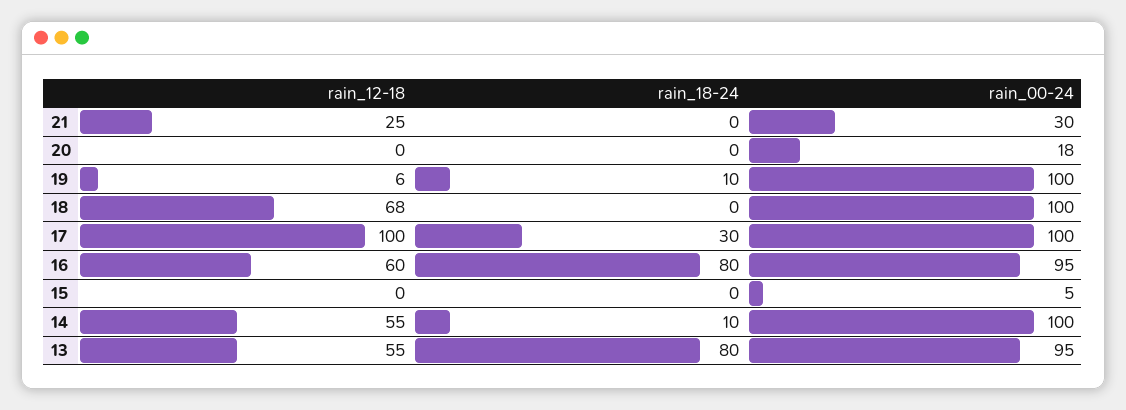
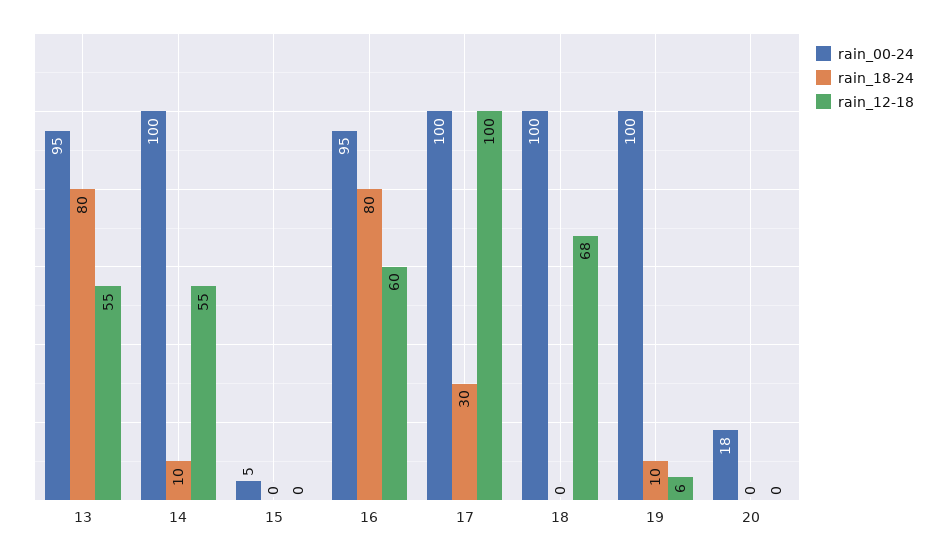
  {
    "rain_12-18": {
-     "21": 25,
      "20": 0,
      "19": 6,
      "18": 68,
      "17": 100,
      "16": 60,
      "15": 0,
      "14": 55,
      "13": 55
    },
    "rain_18-24": {
-     "21": 0,
      "20": 0,
      "19": 10,
      "18": 0,
      "17": 30,
      "16": 80,
      "15": 0,
      "14": 10,
      "13": 80
    },
    "rain_00-24": {
-     "21": 30,
      "20": 18,
      "19": 100,
      "18": 100,
      "17": 100,
      "16": 95,
      "15": 5,
      "14": 100,
      "13": 95
    }
  }

